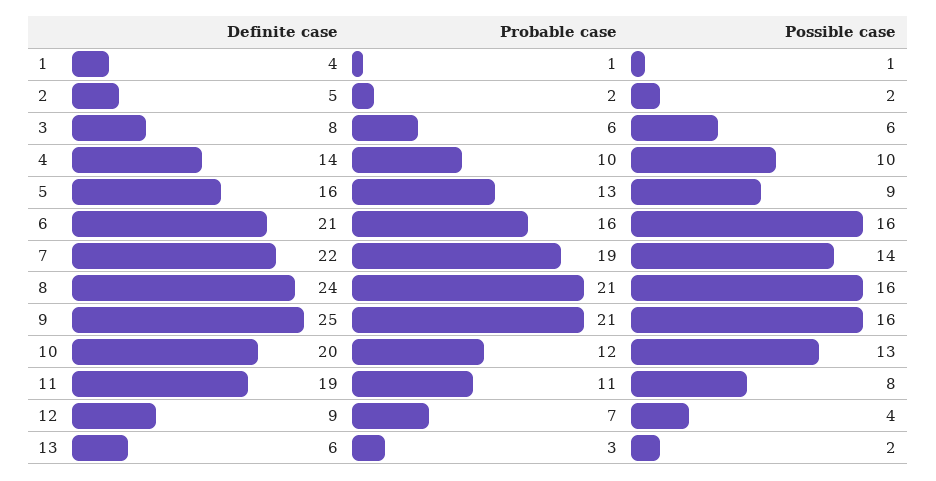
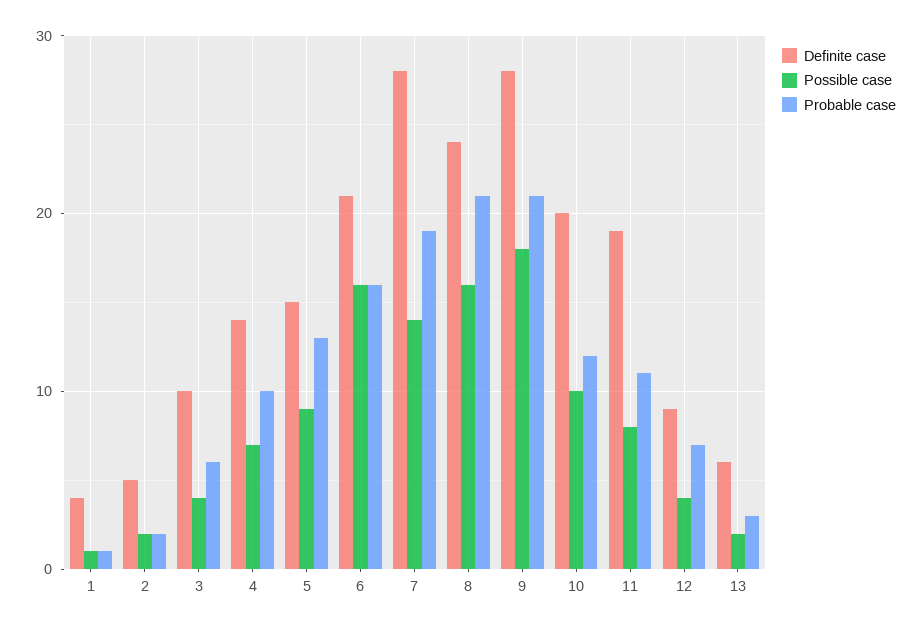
  {
    "Definite case": {
      "1": 4,
      "2": 5,
-     "3": 8,
+     "3": 10,
      "4": 14,
-     "5": 16,
+     "5": 15,
      "6": 21,
-     "7": 22,
+     "7": 28,
      "8": 24,
-     "9": 25,
+     "9": 28,
      "10": 20,
      "11": 19,
      "12": 9,
      "13": 6
    },
    "Probable case": {
      "1": 1,
      "2": 2,
      "3": 6,
      "4": 10,
      "5": 13,
      "6": 16,
      "7": 19,
      "8": 21,
      "9": 21,
      "10": 12,
      "11": 11,
      "12": 7,
      "13": 3
    },
    "Possible case": {
      "1": 1,
      "2": 2,
-     "3": 6,
+     "3": 4,
-     "4": 10,
+     "4": 7,
      "5": 9,
      "6": 16,
      "7": 14,
      "8": 16,
-     "9": 16,
+     "9": 18,
-     "10": 13,
+     "10": 10,
      "11": 8,
      "12": 4,
      "13": 2
    }
  }

